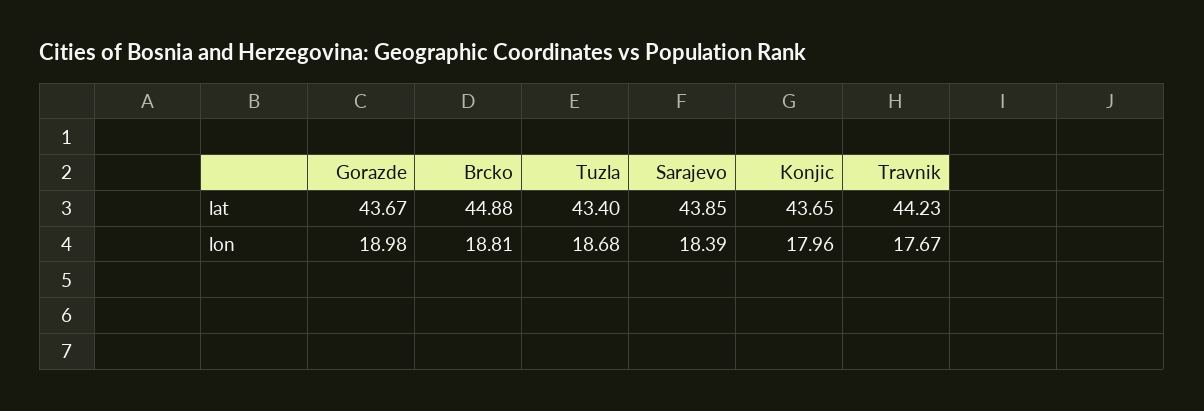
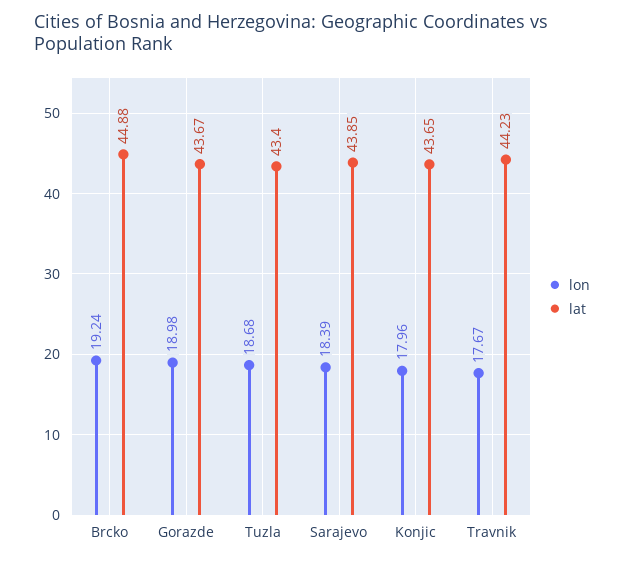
  {
    "lat": {
      "Gorazde": 43.67,
      "Brcko": 44.88,
      "Tuzla": 43.4,
      "Sarajevo": 43.85,
      "Konjic": 43.65,
      "Travnik": 44.23
    },
    "lon": {
      "Gorazde": 18.98,
-     "Brcko": 18.81,
+     "Brcko": 19.24,
      "Tuzla": 18.68,
      "Sarajevo": 18.39,
      "Konjic": 17.96,
      "Travnik": 17.67
    }
  }

